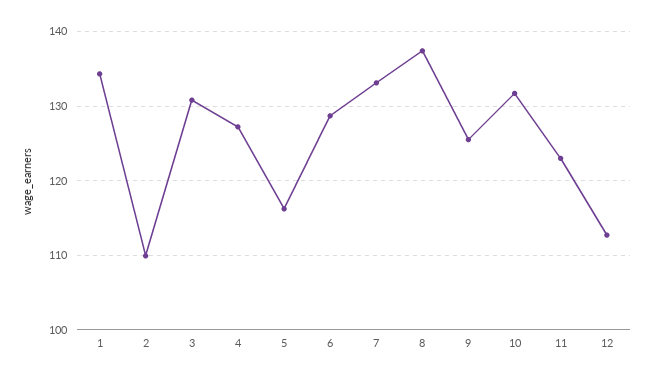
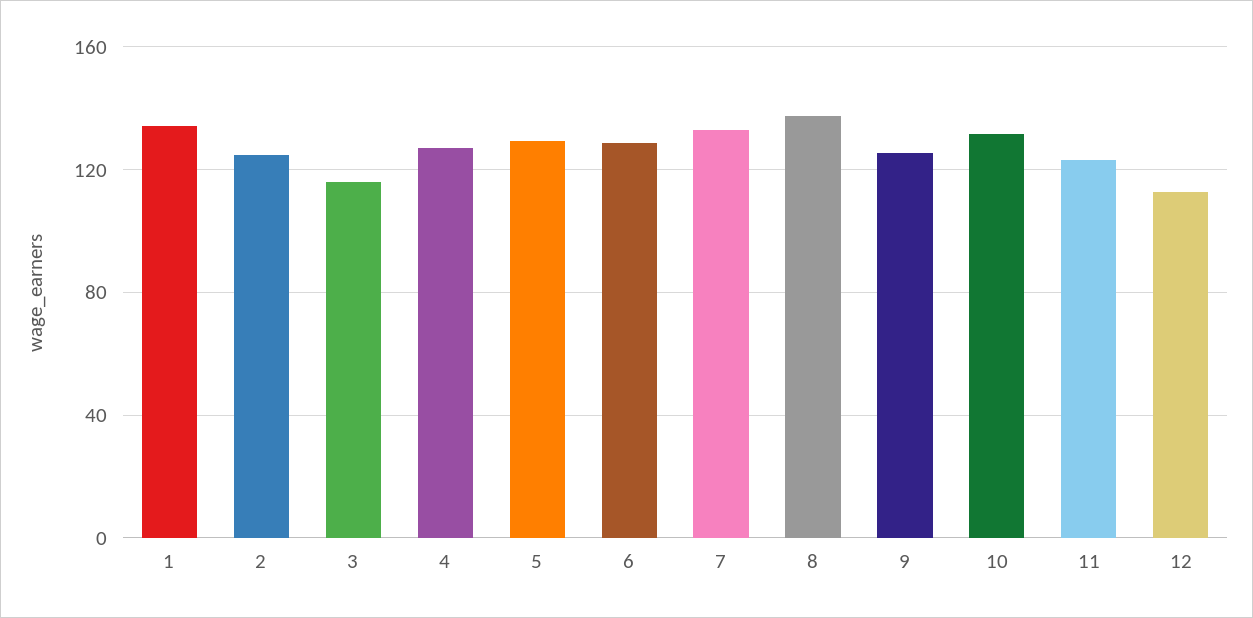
  {
    "1": 134,
-   "2": 110,
+   "2": 125,
-   "3": 131,
+   "3": 115,
    "4": 127,
-   "5": 116,
+   "5": 130,
    "6": 129,
    "7": 133,
    "8": 137,
    "9": 126,
    "10": 132,
    "11": 123,
    "12": 113
  }

